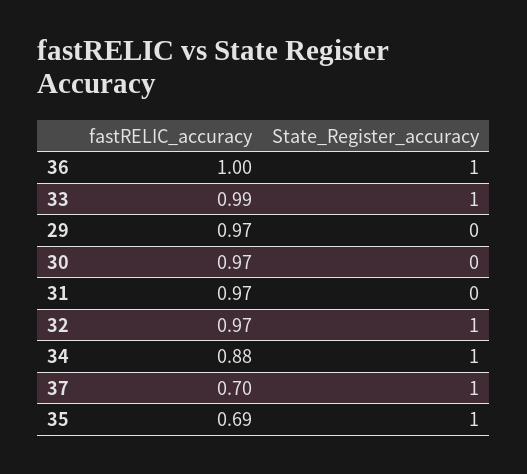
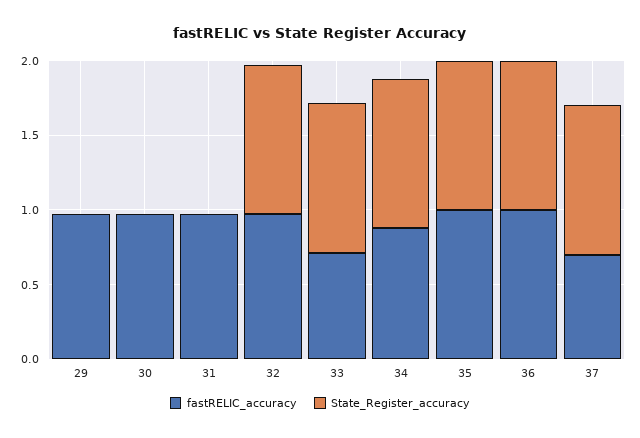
  {
    "fastRELIC_accuracy": {
      "36": 1,
-     "33": 0.99,
+     "33": 0.7,
      "29": 0.97,
      "30": 0.97,
      "31": 0.97,
      "32": 0.97,
      "34": 0.88,
      "37": 0.7,
-     "35": 0.69
+     "35": 1
    },
    "State_Register_accuracy": {
      "36": 1,
      "33": 1,
      "29": 0,
      "30": 0,
      "31": 0,
      "32": 1,
      "34": 1,
      "37": 1,
      "35": 1
    }
  }

